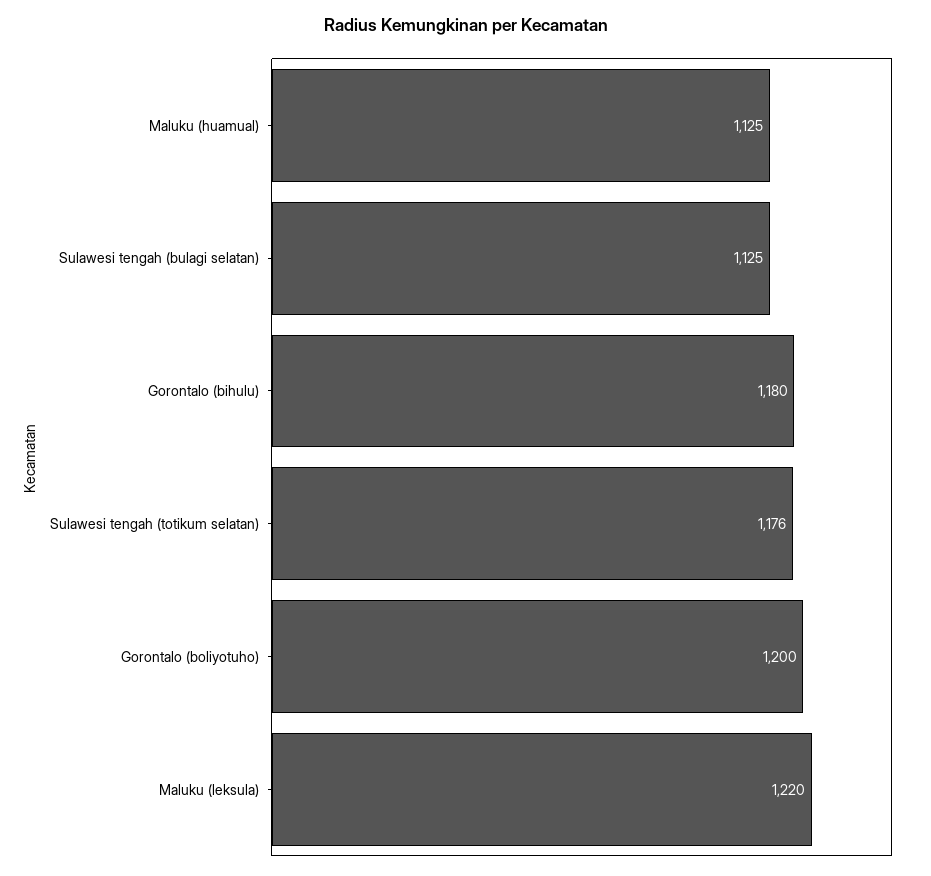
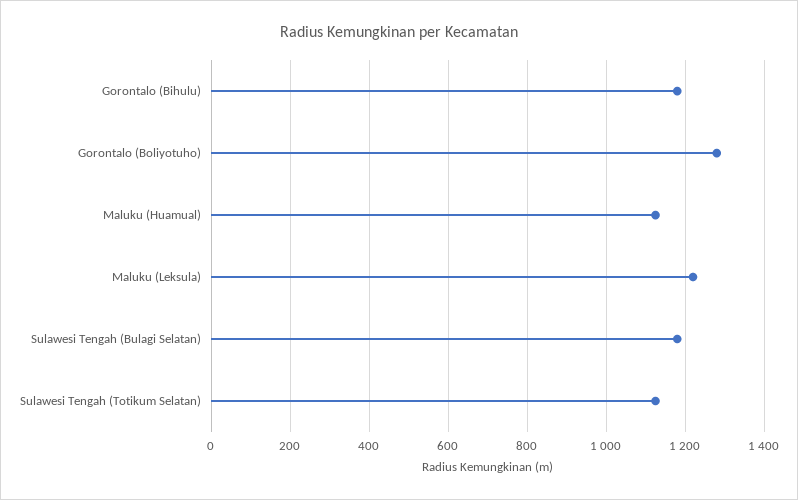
  {
    "Maluku (huamual)": 1125,
-   "Sulawesi tengah (bulagi selatan)": 1125,
+   "Sulawesi tengah (bulagi selatan)": 1180,
    "Gorontalo (bihulu)": 1180,
-   "Sulawesi tengah (totikum selatan)": 1176,
+   "Sulawesi tengah (totikum selatan)": 1120,
-   "Gorontalo (boliyotuho)": 1200,
+   "Gorontalo (boliyotuho)": 1280,
    "Maluku (leksula)": 1220
  }

